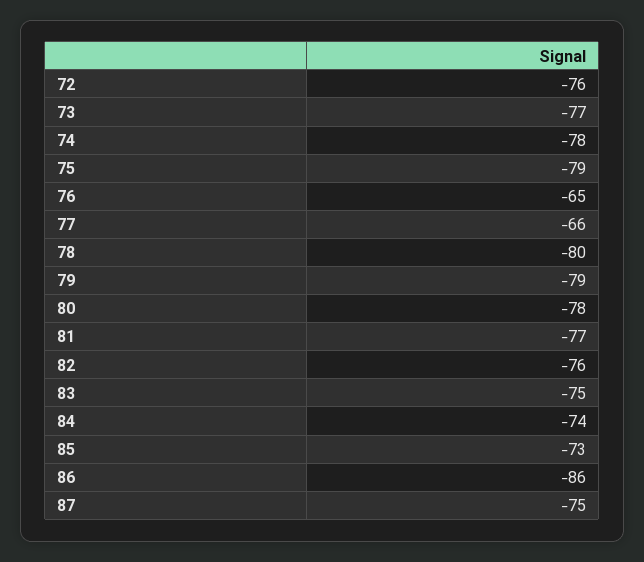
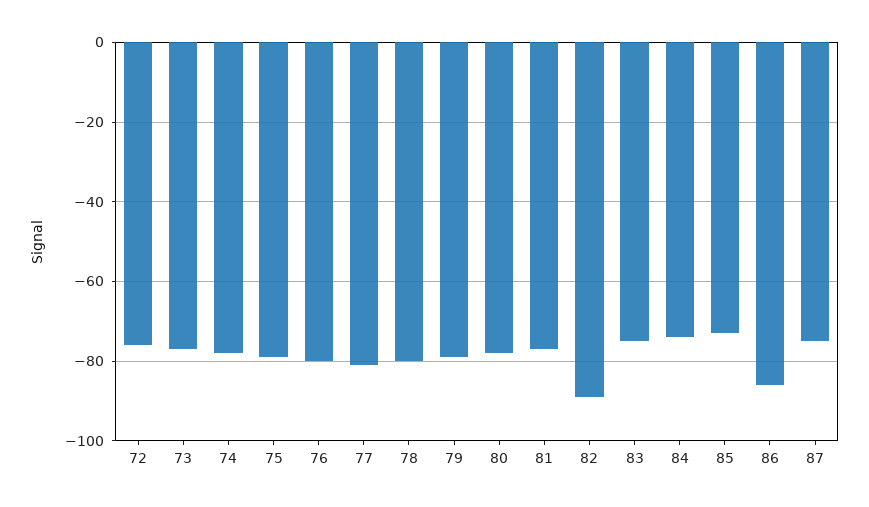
  {
    "72": -76,
    "73": -77,
    "74": -78,
    "75": -79,
-   "76": -65,
+   "76": -80,
-   "77": -66,
+   "77": -80,
    "78": -80,
    "79": -79,
    "80": -78,
    "81": -77,
-   "82": -76,
+   "82": -90,
    "83": -75,
    "84": -74,
    "85": -73,
    "86": -86,
    "87": -75
  }

